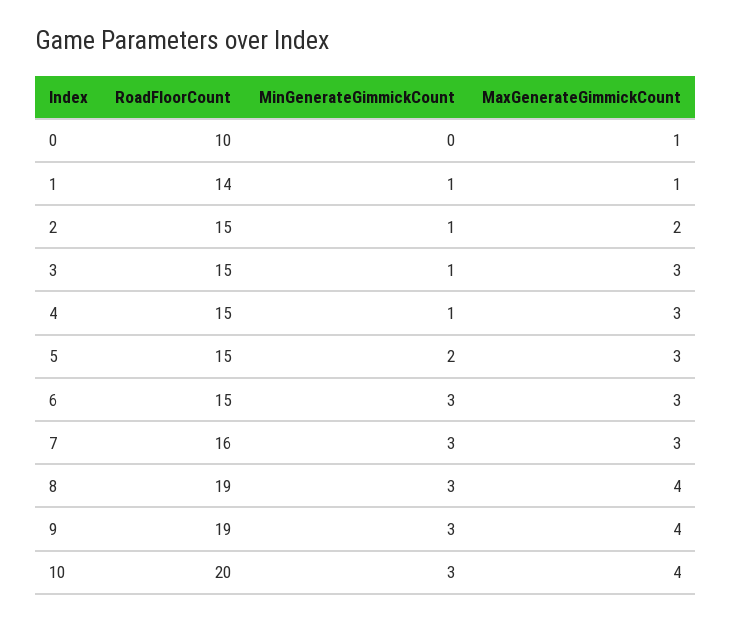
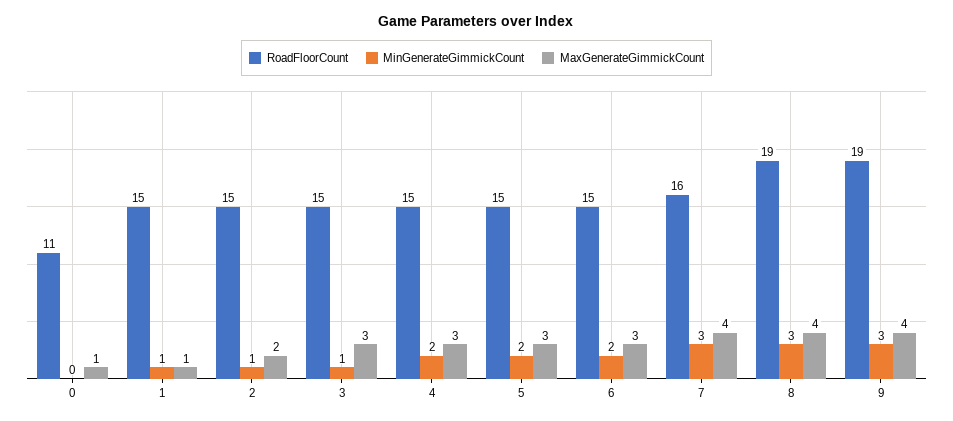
  {
    "RoadFloorCount": {
-     "0": 10,
+     "0": 11,
-     "1": 14,
+     "1": 15,
      "2": 15,
      "3": 15,
      "4": 15,
      "5": 15,
      "6": 15,
      "7": 16,
      "8": 19,
-     "9": 19,
+     "9": 19
-     "10": 20
    },
    "MinGenerateGimmickCount": {
      "0": 0,
      "1": 1,
      "2": 1,
      "3": 1,
-     "4": 1,
+     "4": 2,
      "5": 2,
-     "6": 3,
+     "6": 2,
      "7": 3,
      "8": 3,
-     "9": 3,
+     "9": 3
-     "10": 3
    },
    "MaxGenerateGimmickCount": {
      "0": 1,
      "1": 1,
      "2": 2,
      "3": 3,
      "4": 3,
      "5": 3,
      "6": 3,
-     "7": 3,
+     "7": 4,
      "8": 4,
-     "9": 4,
+     "9": 4
-     "10": 4
    }
  }

